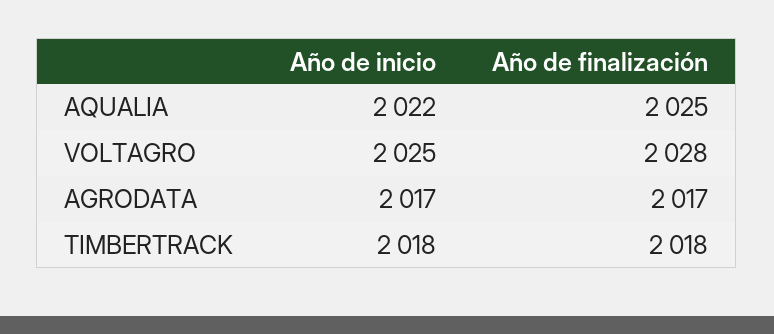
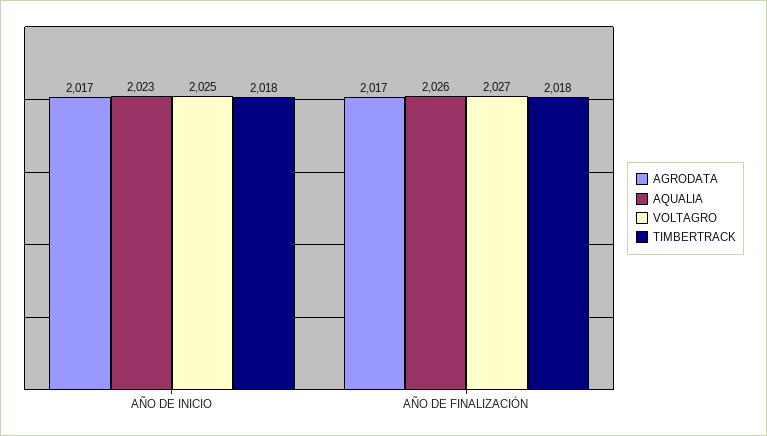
  {
    "AQUALIA": {
-     "Año de inicio": 2022,
+     "Año de inicio": 2023,
-     "Año de finalización": 2025
+     "Año de finalización": 2026
    },
    "VOLTAGRO": {
      "Año de inicio": 2025,
-     "Año de finalización": 2028
+     "Año de finalización": 2027
    },
    "AGRODATA": {
      "Año de inicio": 2017,
      "Año de finalización": 2017
    },
    "TIMBERTRACK": {
      "Año de inicio": 2018,
      "Año de finalización": 2018
    }
  }

